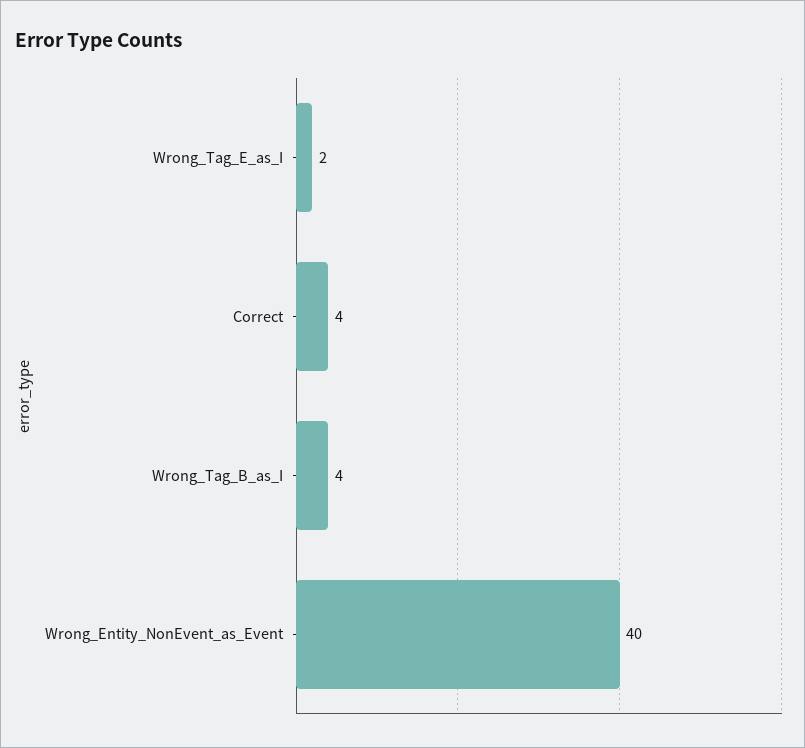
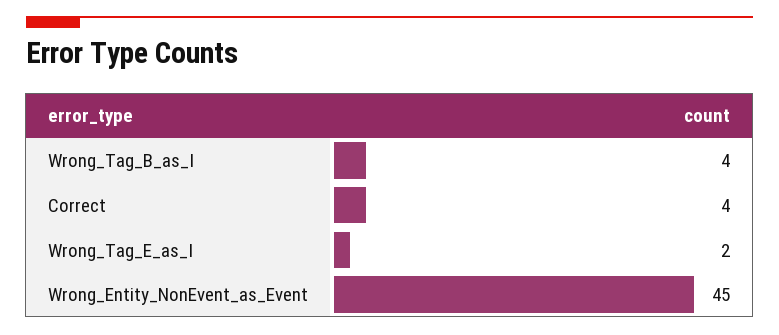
  {
    "Wrong_Tag_E_as_I": 2,
    "Correct": 4,
    "Wrong_Tag_B_as_I": 4,
-   "Wrong_Entity_NonEvent_as_Event": 40
+   "Wrong_Entity_NonEvent_as_Event": 45
  }

